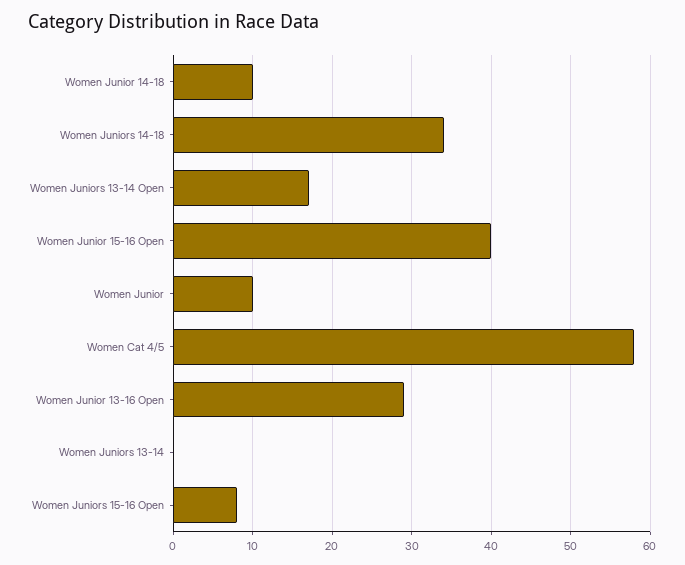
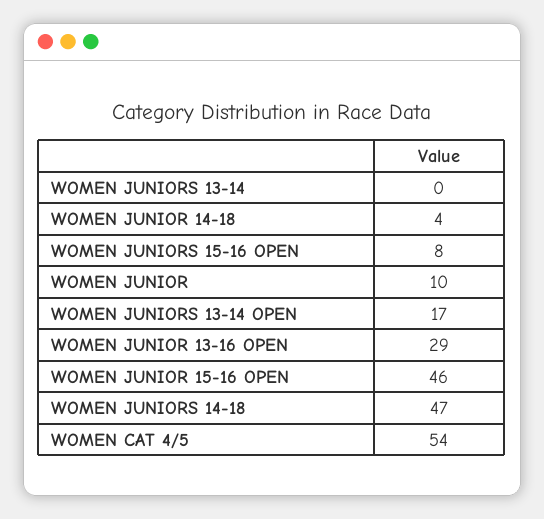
  {
-   "Women Junior 14-18": 10,
+   "Women Junior 14-18": 4,
-   "Women Juniors 14-18": 34,
+   "Women Juniors 14-18": 47,
    "Women Juniors 13-14 Open": 17,
-   "Women Junior 15-16 Open": 40,
+   "Women Junior 15-16 Open": 46,
    "Women Junior": 10,
-   "Women Cat 4/5": 58,
+   "Women Cat 4/5": 54,
    "Women Junior 13-16 Open": 29,
    "Women Juniors 13-14": 0,
    "Women Juniors 15-16 Open": 8
  }

